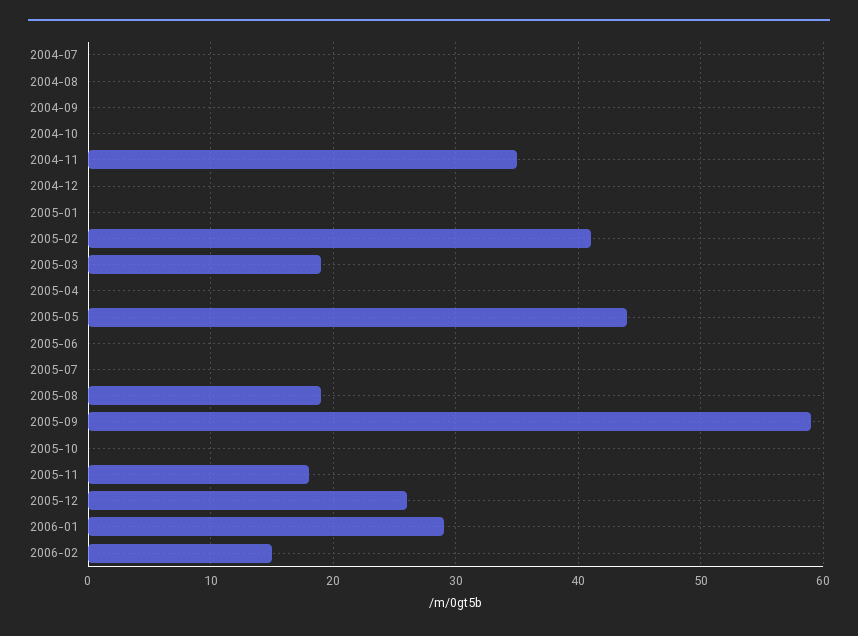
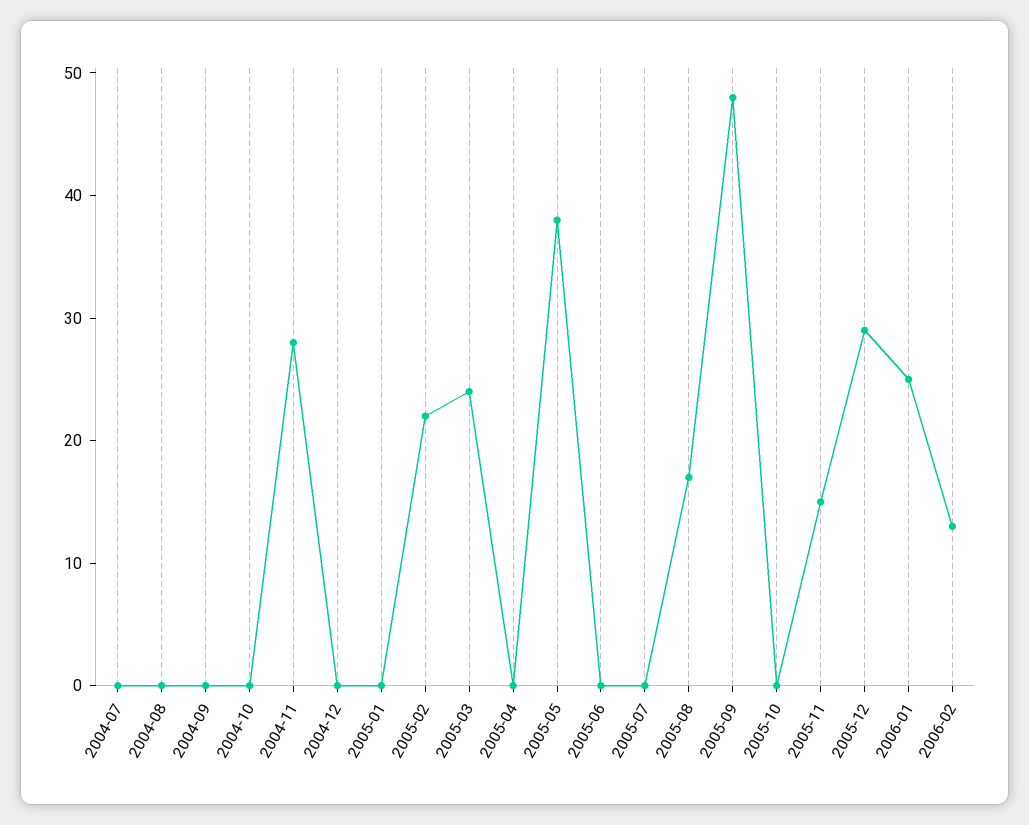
  {
    "2004-07": 0,
    "2004-08": 0,
    "2004-09": 0,
    "2004-10": 0,
-   "2004-11": 35,
+   "2004-11": 28,
    "2004-12": 0,
    "2005-01": 0,
-   "2005-02": 41,
+   "2005-02": 22,
-   "2005-03": 19,
+   "2005-03": 24,
    "2005-04": 0,
-   "2005-05": 44,
+   "2005-05": 38,
    "2005-06": 0,
    "2005-07": 0,
-   "2005-08": 19,
+   "2005-08": 17,
-   "2005-09": 59,
+   "2005-09": 48,
    "2005-10": 0,
-   "2005-11": 18,
+   "2005-11": 15,
-   "2005-12": 26,
+   "2005-12": 29,
-   "2006-01": 29,
+   "2006-01": 25,
-   "2006-02": 15
+   "2006-02": 13
  }

